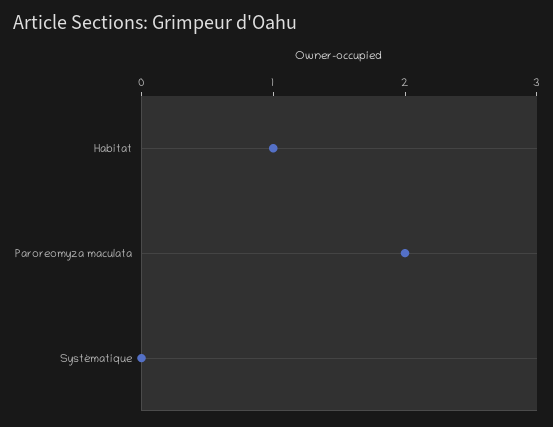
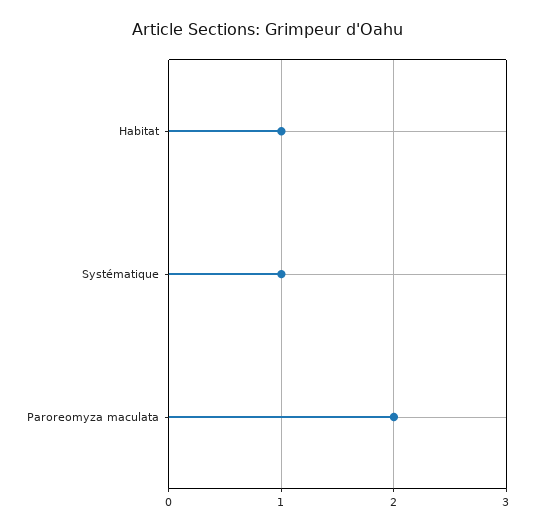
  {
    "Habitat": 1,
    "Paroreomyza maculata": 2,
-   "Systématique": 0
+   "Systématique": 1
  }

